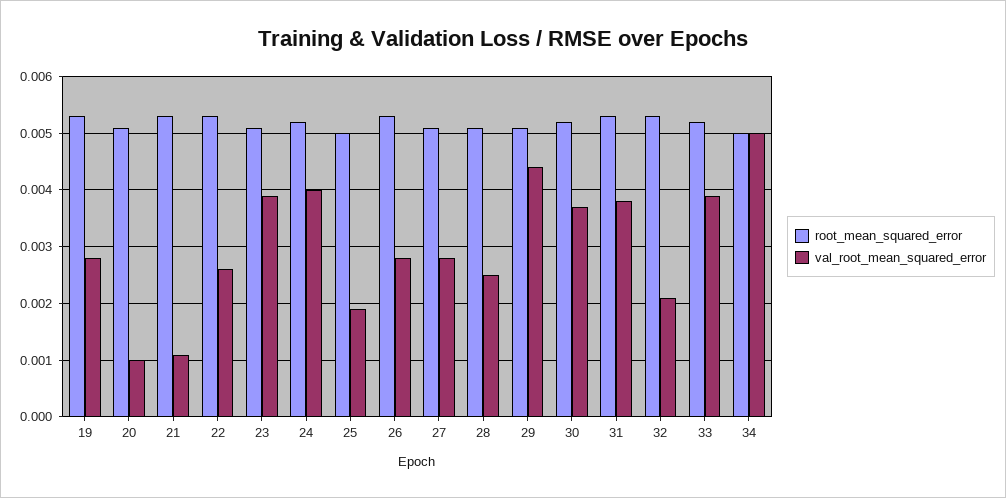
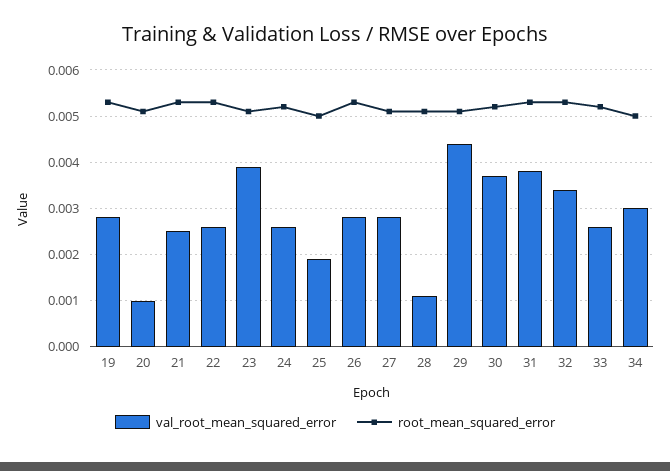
  {
    "root_mean_squared_error": {
      "19": 0.0055,
      "20": 0.005,
      "21": 0.0055,
      "22": 0.0055,
      "23": 0.005,
      "24": 0.005,
      "25": 0.005,
      "26": 0.0055,
      "27": 0.005,
      "28": 0.005,
      "29": 0.005,
      "30": 0.005,
      "31": 0.0055,
      "32": 0.0055,
      "33": 0.005,
      "34": 0.005
    },
    "val_root_mean_squared_error": {
      "19": 0.003,
      "20": 0.001,
-     "21": 0.001,
+     "21": 0.0025,
      "22": 0.0025,
      "23": 0.004,
-     "24": 0.004,
+     "24": 0.0025,
      "25": 0.002,
      "26": 0.003,
      "27": 0.003,
-     "28": 0.0025,
+     "28": 0.001,
      "29": 0.0045,
      "30": 0.0035,
      "31": 0.004,
-     "32": 0.002,
+     "32": 0.0035,
-     "33": 0.004,
+     "33": 0.0025,
-     "34": 0.005
+     "34": 0.003
    }
  }

